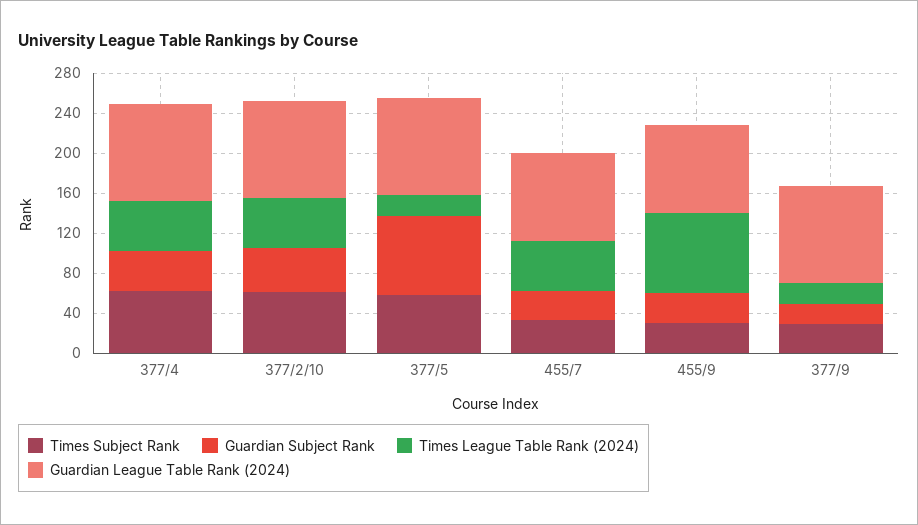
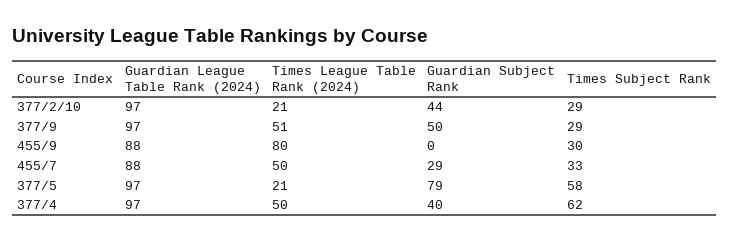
  {
    "Times Subject Rank": {
      "377/4": 62,
-     "377/2/10": 60,
+     "377/2/10": 29,
      "377/5": 58,
      "455/7": 33,
      "455/9": 30,
      "377/9": 29
    },
    "Guardian Subject Rank": {
      "377/4": 40,
      "377/2/10": 44,
      "377/5": 79,
      "455/7": 29,
-     "455/9": 30,
+     "455/9": 0,
-     "377/9": 20
+     "377/9": 50
    },
    "Times League Table Rank (2024)": {
      "377/4": 50,
-     "377/2/10": 50,
+     "377/2/10": 21,
      "377/5": 21,
      "455/7": 50,
      "455/9": 80,
-     "377/9": 20
+     "377/9": 51
    },
    "Guardian League Table Rank (2024)": {
      "377/4": 97,
      "377/2/10": 97,
      "377/5": 97,
      "455/7": 88,
      "455/9": 88,
      "377/9": 97
    }
  }

